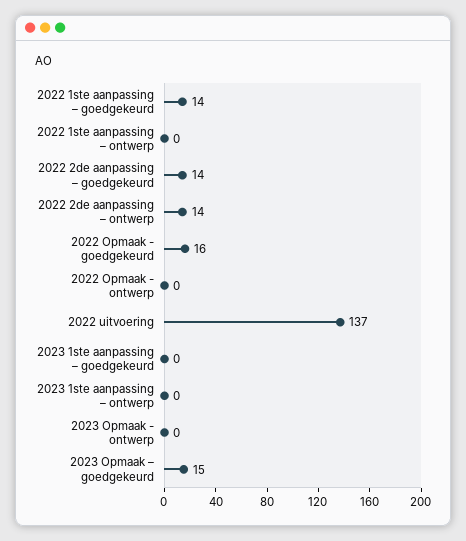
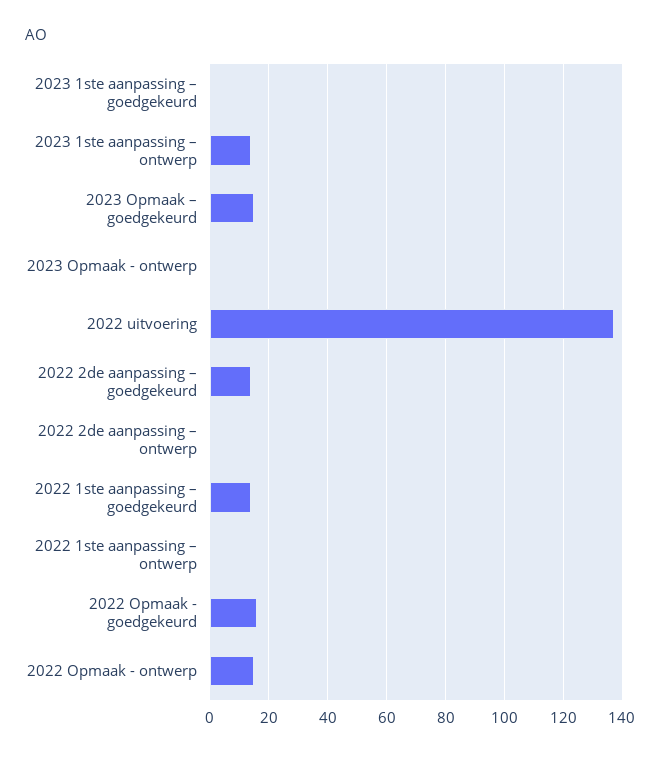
  {
    "2022 1ste aanpassing – goedgekeurd": 14,
    "2022 1ste aanpassing – ontwerp": 0,
    "2022 2de aanpassing – goedgekeurd": 14,
-   "2022 2de aanpassing – ontwerp": 14,
+   "2022 2de aanpassing – ontwerp": 0,
    "2022 Opmaak - goedgekeurd": 16,
-   "2022 Opmaak - ontwerp": 0,
+   "2022 Opmaak - ontwerp": 15,
    "2022 uitvoering": 137,
    "2023 1ste aanpassing – goedgekeurd": 0,
-   "2023 1ste aanpassing – ontwerp": 0,
+   "2023 1ste aanpassing – ontwerp": 15,
    "2023 Opmaak - ontwerp": 0,
    "2023 Opmaak – goedgekeurd": 15
  }

